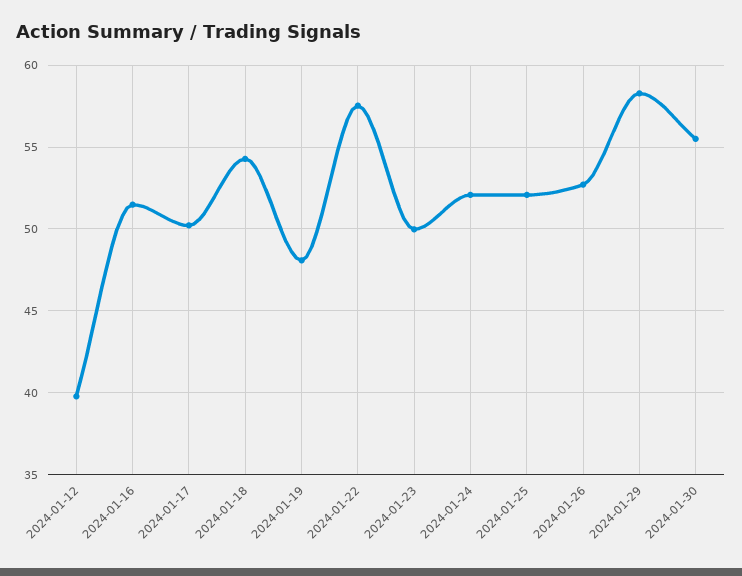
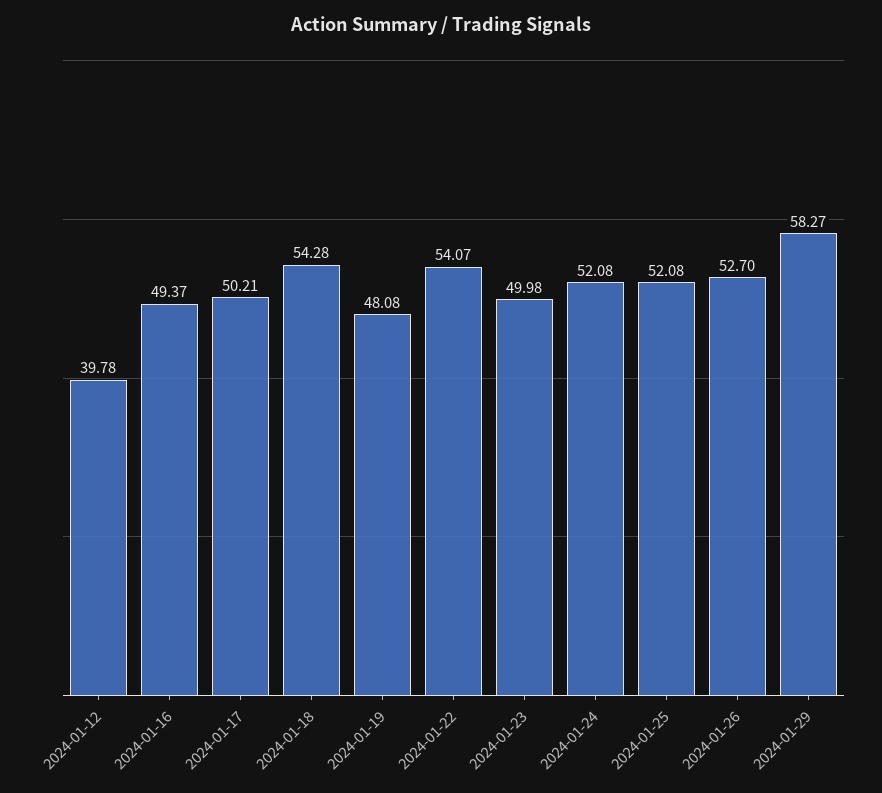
  {
    "2024-01-12": 39.78,
-   "2024-01-16": 51.5,
+   "2024-01-16": 49.37,
    "2024-01-17": 50.21,
    "2024-01-18": 54.28,
    "2024-01-19": 48.08,
-   "2024-01-22": 57.5,
+   "2024-01-22": 54.07,
    "2024-01-23": 49.98,
    "2024-01-24": 52.08,
    "2024-01-25": 52.08,
    "2024-01-26": 52.7,
-   "2024-01-29": 58.27,
+   "2024-01-29": 58.27
-   "2024-01-30": 55.5
  }

